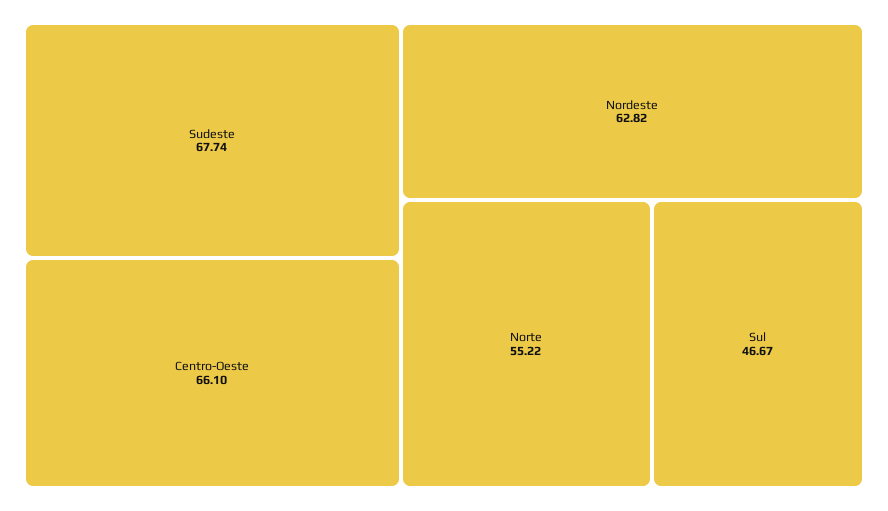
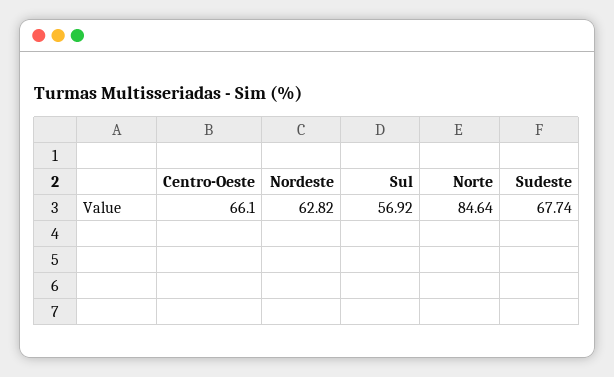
  {
    "Sudeste": 67.74,
    "Centro-Oeste": 66.1,
    "Nordeste": 62.82,
-   "Norte": 55.22,
+   "Norte": 84.64,
-   "Sul": 46.67
+   "Sul": 56.92
  }

